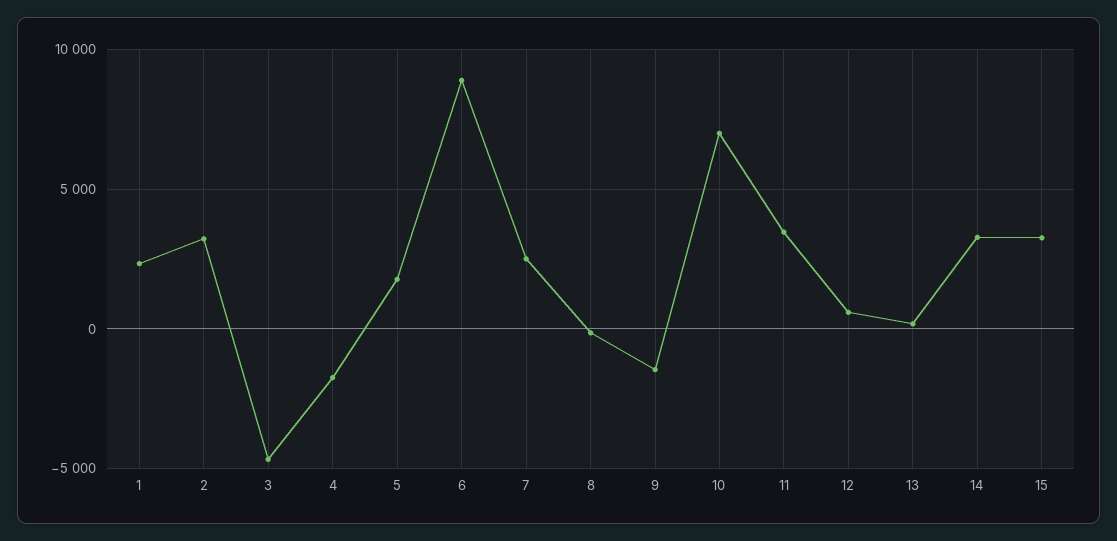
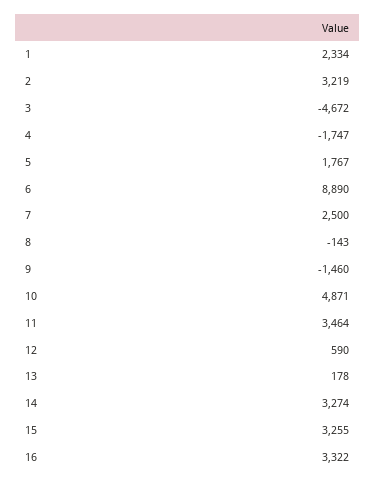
  {
    "1": 2334,
    "2": 3219,
    "3": -4672,
    "4": -1747,
    "5": 1767,
    "6": 8890,
    "7": 2500,
    "8": -143,
    "9": -1460,
-   "10": 7000,
+   "10": 4871,
    "11": 3464,
    "12": 590,
    "13": 178,
    "14": 3274,
-   "15": 3255
+   "15": 3255,
+   "16": 3322
  }

